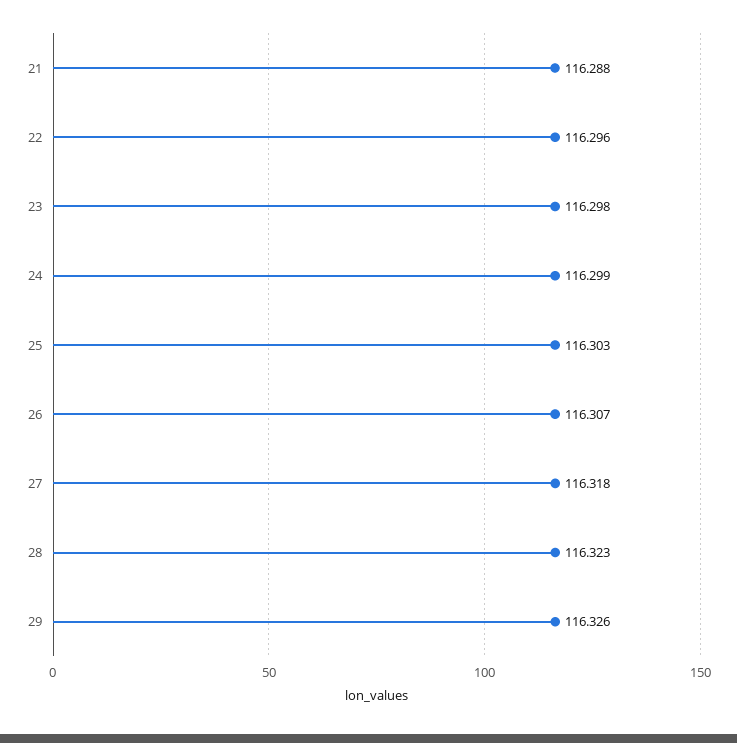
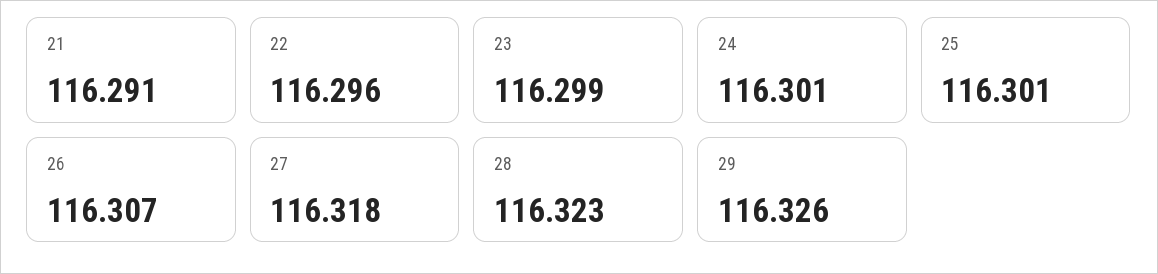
  {
-   "21": 116.288,
+   "21": 116.291,
    "22": 116.296,
-   "23": 116.298,
+   "23": 116.299,
-   "24": 116.299,
+   "24": 116.301,
-   "25": 116.303,
+   "25": 116.301,
    "26": 116.307,
    "27": 116.318,
    "28": 116.323,
    "29": 116.326
  }

